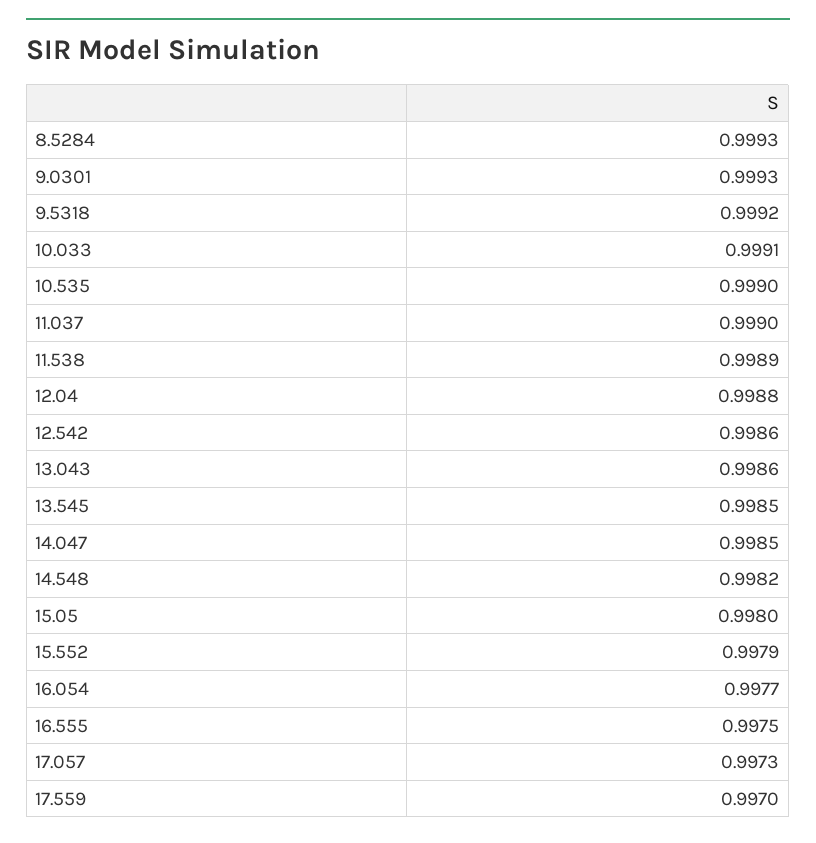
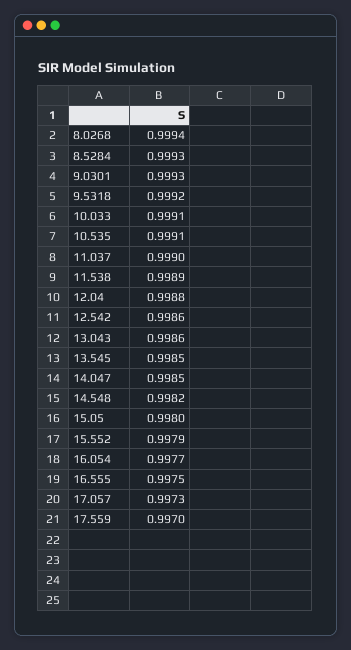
  {
    "8.5284": 0.9993,
    "9.0301": 0.9993,
    "9.5318": 0.9992,
    "10.033": 0.9991,
-   "10.535": 0.999,
+   "10.535": 0.9991,
    "11.037": 0.999,
    "11.538": 0.9989,
    "12.04": 0.9988,
    "12.542": 0.9986,
    "13.043": 0.9986,
    "13.545": 0.9985,
    "14.047": 0.9985,
    "14.548": 0.9982,
    "15.05": 0.998,
    "15.552": 0.9979,
    "16.054": 0.9977,
    "16.555": 0.9975,
    "17.057": 0.9973,
-   "17.559": 0.997
+   "17.559": 0.997,
+   "8.0268": 0.9994
  }

